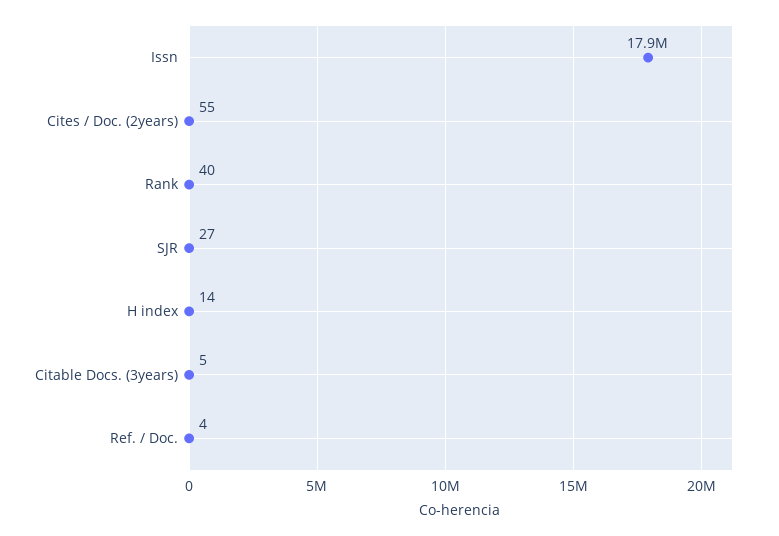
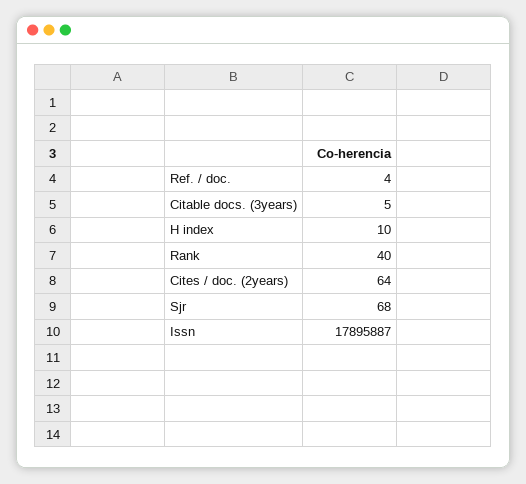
  {
    "Issn": 17895887,
-   "Cites / Doc. (2years)": 55,
+   "Cites / Doc. (2years)": 64,
    "Rank": 40,
-   "SJR": 27,
+   "SJR": 68,
-   "H index": 14,
+   "H index": 10,
    "Citable Docs. (3years)": 5,
    "Ref. / Doc.": 4
  }

